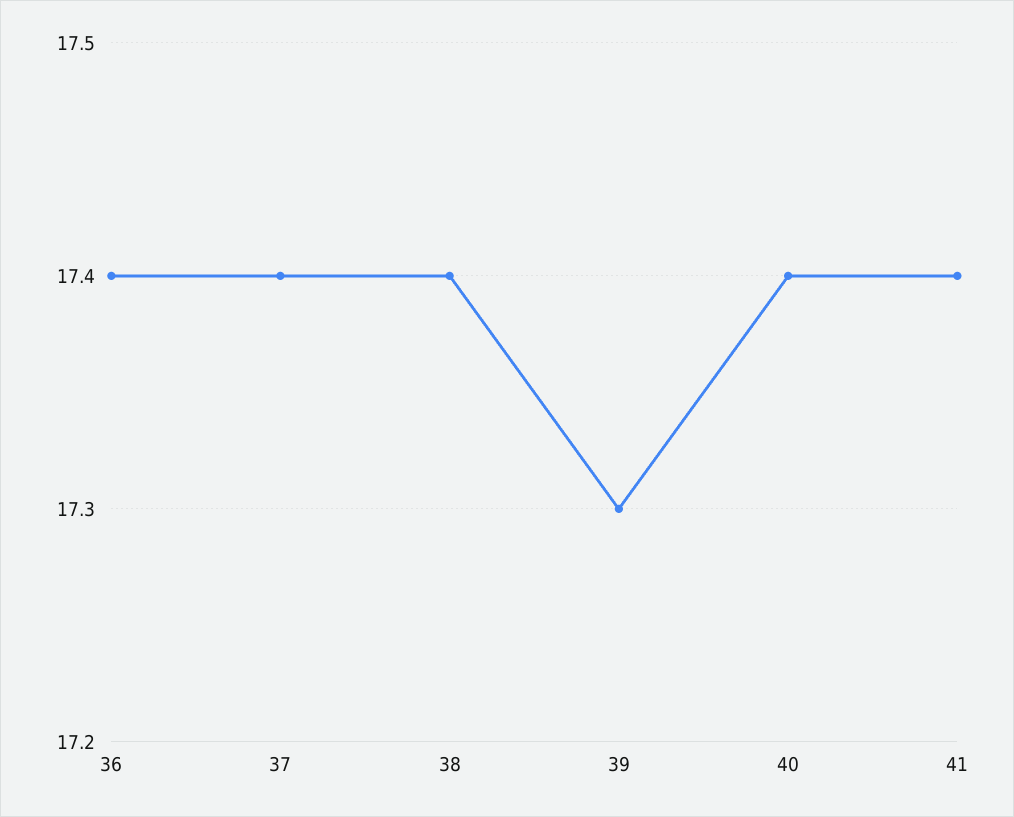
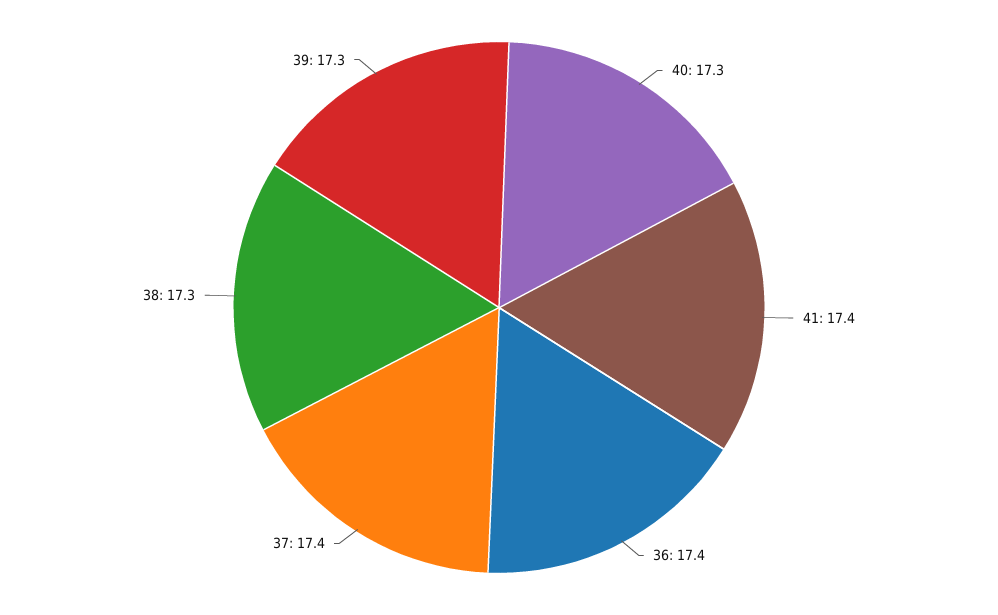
  {
    "36": 17.4,
    "37": 17.4,
-   "38": 17.4,
+   "38": 17.3,
    "39": 17.3,
-   "40": 17.4,
+   "40": 17.3,
    "41": 17.4
  }

